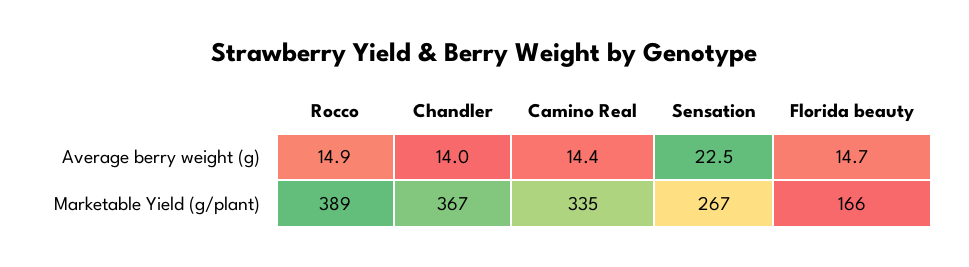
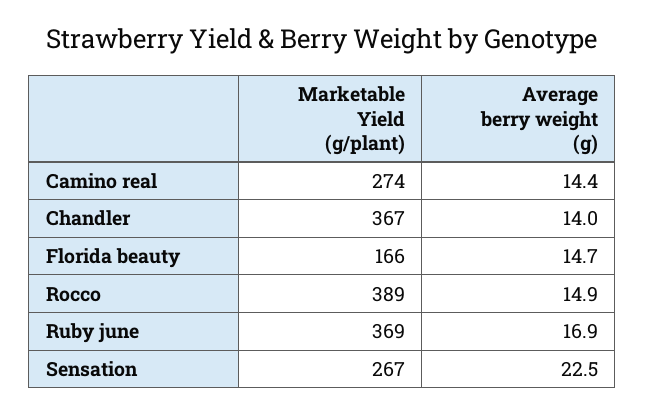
  {
    "Rocco": {
      "Average berry weight (g)": 14.9,
      "Marketable Yield (g/plant)": 389
    },
    "Chandler": {
      "Average berry weight (g)": 14,
      "Marketable Yield (g/plant)": 367
    },
    "Camino Real": {
      "Average berry weight (g)": 14.4,
-     "Marketable Yield (g/plant)": 335
+     "Marketable Yield (g/plant)": 274
    },
    "Sensation": {
      "Average berry weight (g)": 22.5,
      "Marketable Yield (g/plant)": 267
    },
    "Florida beauty": {
      "Average berry weight (g)": 14.7,
      "Marketable Yield (g/plant)": 166
-   }
+   },
+   "Ruby june": {
+     "Marketable Yield (g/plant)": 369,
+     "Average berry weight (g)": 16.9
+   }
  }

